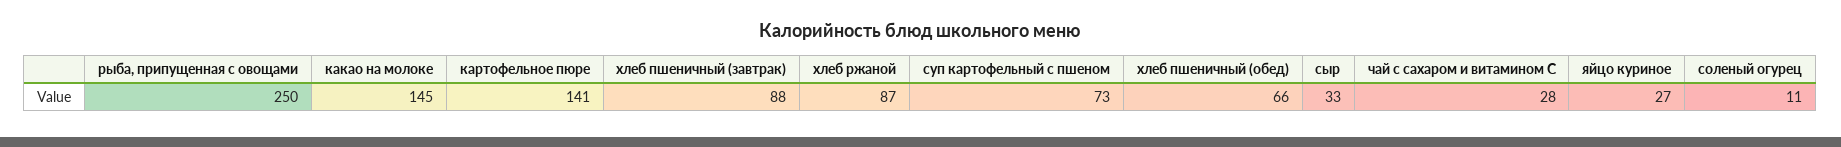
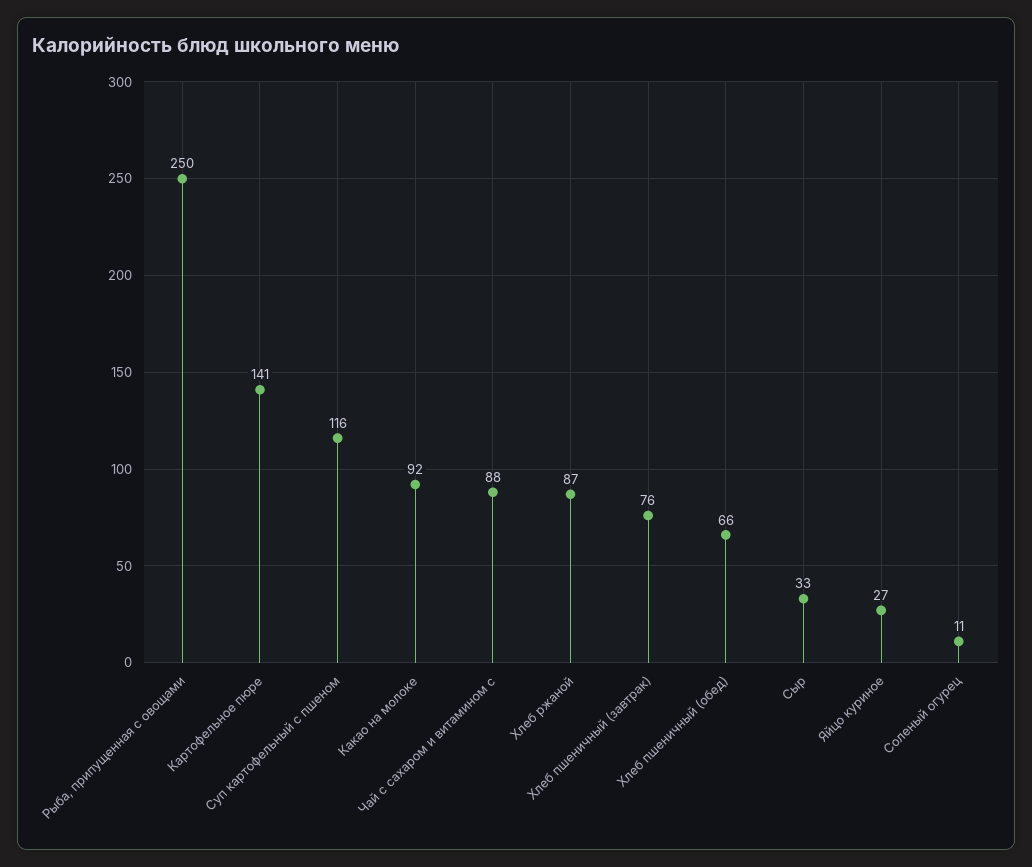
  {
    "рыба, припущенная с овощами": 250,
-   "какао на молоке": 145,
+   "какао на молоке": 92,
    "картофельное пюре": 141,
-   "хлеб пшеничный (завтрак)": 88,
+   "хлеб пшеничный (завтрак)": 76,
    "хлеб ржаной": 87,
-   "суп картофельный с пшеном": 73,
+   "суп картофельный с пшеном": 116,
    "хлеб пшеничный (обед)": 66,
    "сыр": 33,
-   "чай с сахаром и витамином С": 28,
+   "чай с сахаром и витамином С": 88,
    "яйцо куриное": 27,
    "соленый огурец": 11
  }

